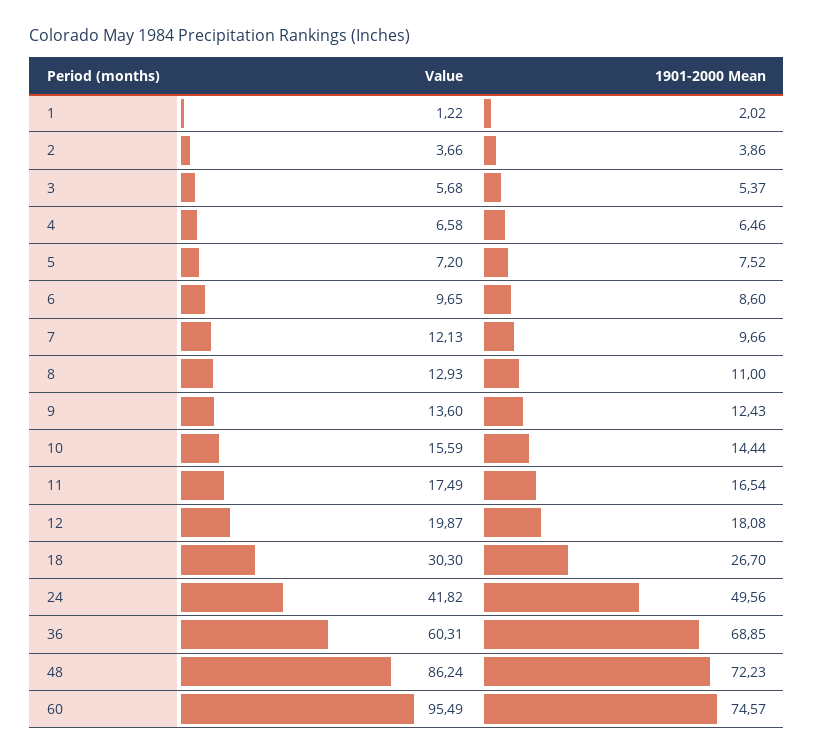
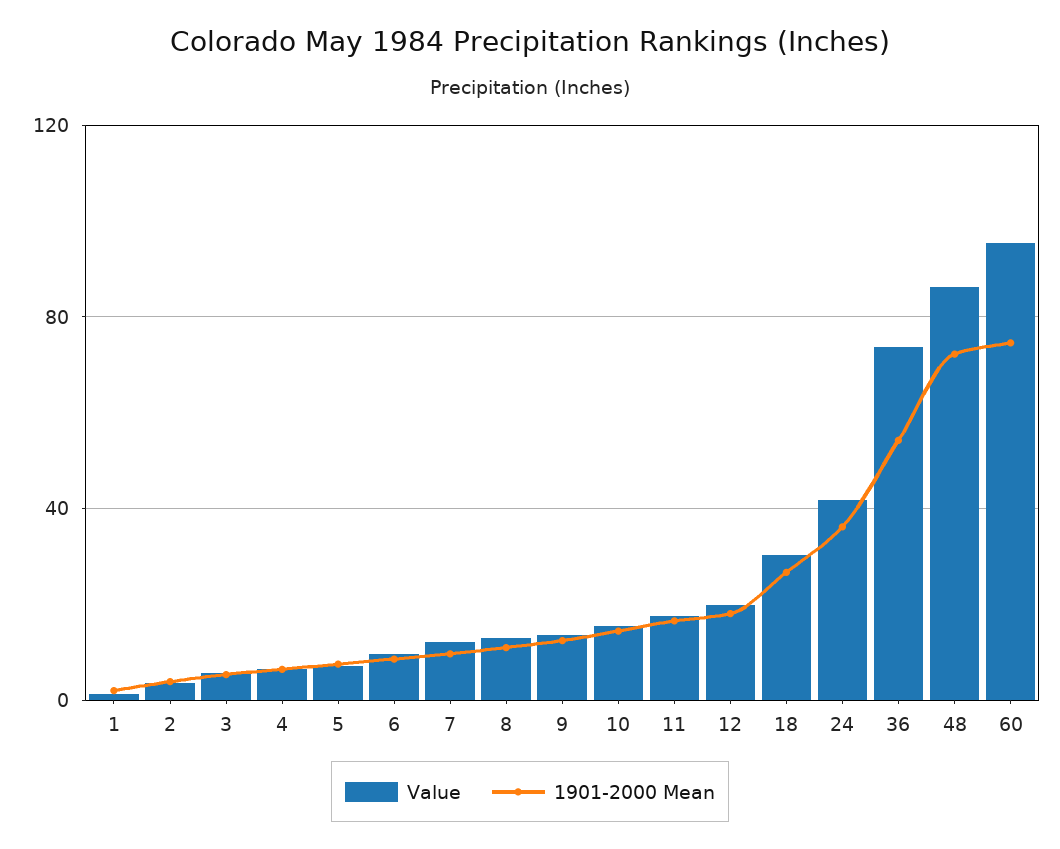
  {
    "Value": {
      "1": 1.22,
      "2": 3.66,
      "3": 5.68,
      "4": 6.58,
      "5": 7.2,
      "6": 9.65,
      "7": 12.13,
      "8": 12.93,
      "9": 13.6,
      "10": 15.59,
      "11": 17.49,
      "12": 19.87,
      "18": 30.3,
      "24": 41.82,
-     "36": 60.31,
+     "36": 75,
      "48": 86.24,
      "60": 95.49
    },
    "1901-2000 Mean": {
      "1": 2.02,
      "2": 3.86,
      "3": 5.37,
      "4": 6.46,
      "5": 7.52,
      "6": 8.6,
      "7": 9.66,
      "8": 11,
      "9": 12.43,
      "10": 14.44,
      "11": 16.54,
      "12": 18.08,
      "18": 26.7,
-     "24": 49.56,
+     "24": 35,
-     "36": 68.85,
+     "36": 55,
      "48": 72.23,
      "60": 74.57
    }
  }

